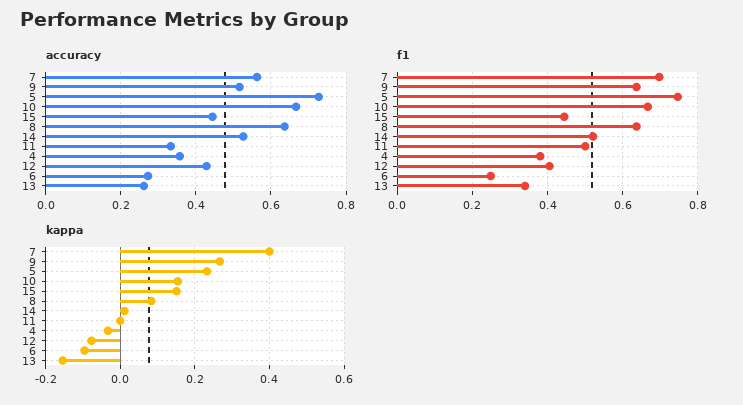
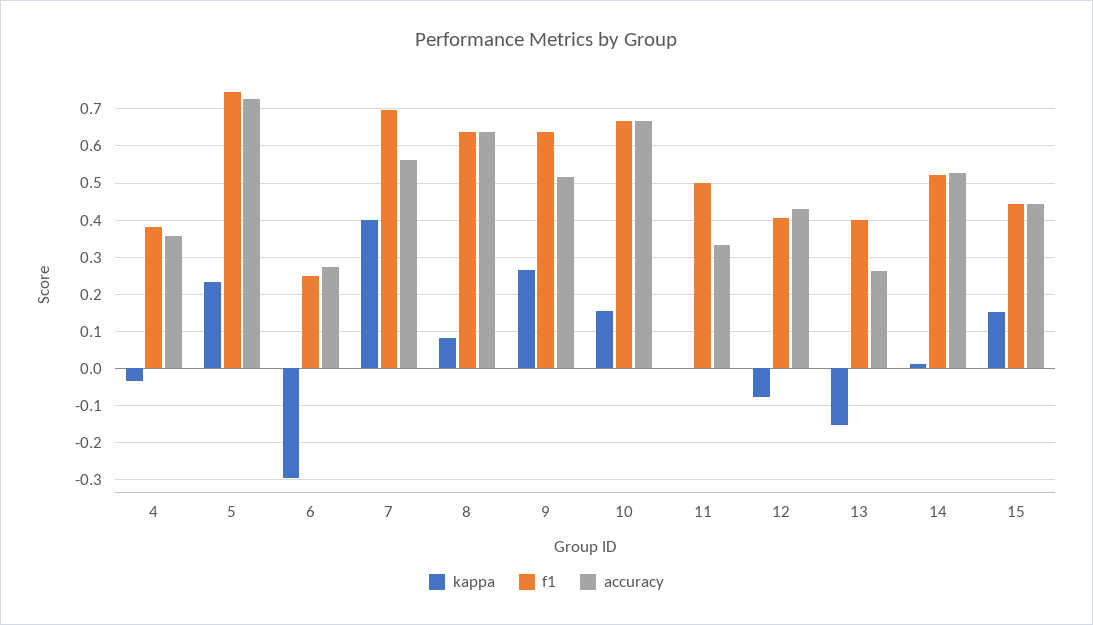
  {
    "accuracy": {
      "7": 0.56,
      "9": 0.52,
      "5": 0.72,
      "10": 0.66,
      "15": 0.44,
      "8": 0.64,
      "14": 0.52,
      "11": 0.34,
      "4": 0.36,
      "12": 0.42,
      "6": 0.28,
      "13": 0.26
    },
    "f1": {
      "7": 0.7,
      "9": 0.64,
      "5": 0.74,
      "10": 0.66,
      "15": 0.44,
      "8": 0.64,
      "14": 0.52,
      "11": 0.5,
      "4": 0.38,
      "12": 0.4,
      "6": 0.24,
-     "13": 0.34
+     "13": 0.4
    },
    "kappa": {
      "7": 0.4,
      "9": 0.26,
      "5": 0.24,
      "10": 0.16,
      "15": 0.16,
      "8": 0.08,
      "14": 0.02,
      "11": 0,
      "4": -0.04,
      "12": -0.08,
-     "6": -0.1,
+     "6": -0.3,
      "13": -0.16
    }
  }

